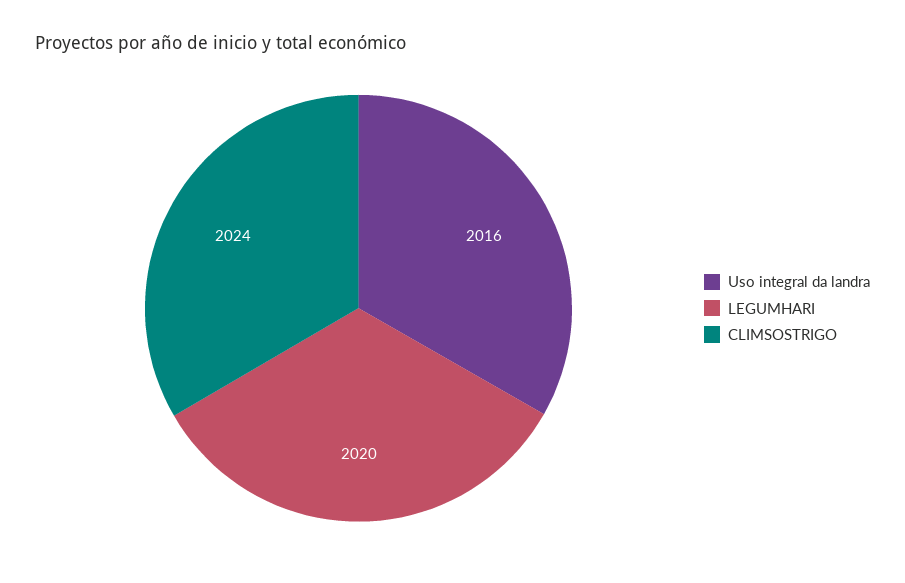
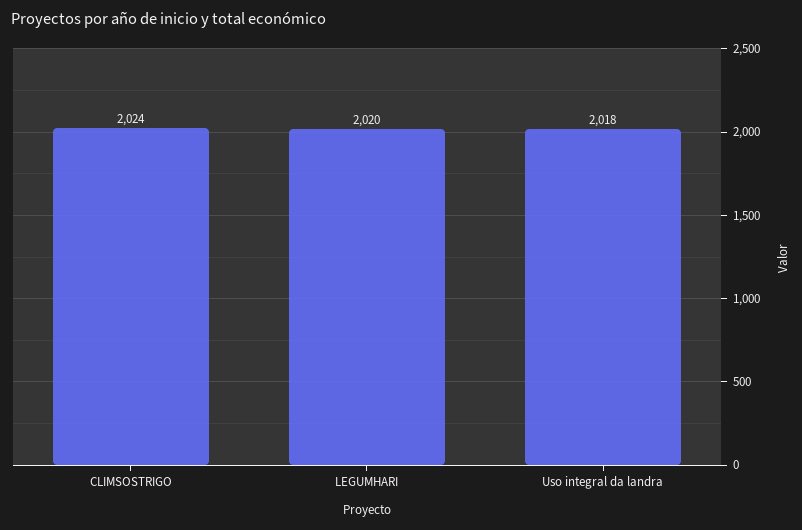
  {
-   "Uso integral da landra": 2016,
+   "Uso integral da landra": 2018,
    "LEGUMHARI": 2020,
    "CLIMSOSTRIGO": 2024
  }

